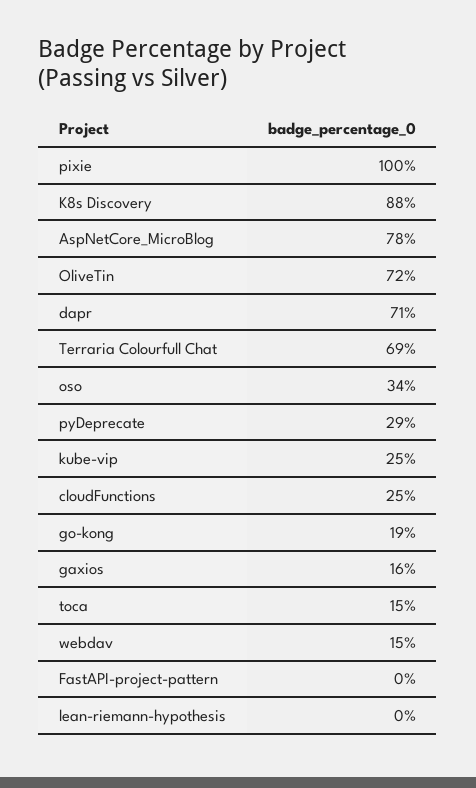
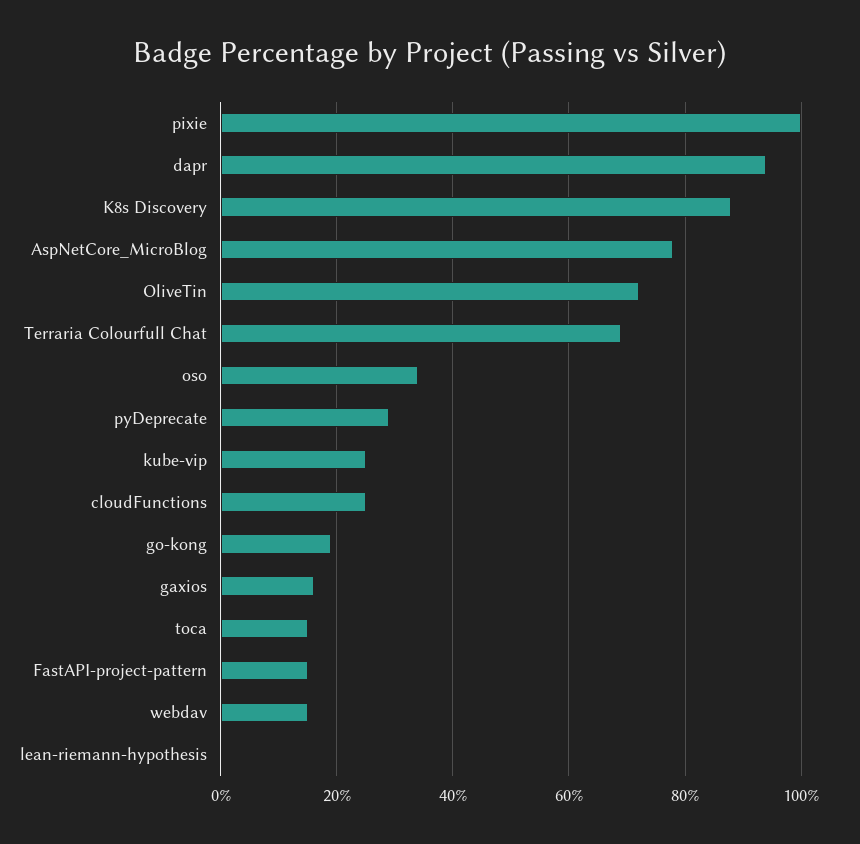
  {
    "pixie": 100,
    "K8s Discovery": 88,
    "AspNetCore_MicroBlog": 78,
    "OliveTin": 72,
-   "dapr": 71,
+   "dapr": 95,
    "Terraria Colourfull Chat": 69,
    "oso": 34,
    "pyDeprecate": 29,
    "kube-vip": 25,
    "cloudFunctions": 25,
    "go-kong": 19,
    "gaxios": 16,
    "toca": 15,
    "webdav": 15,
-   "FastAPI-project-pattern": 0,
+   "FastAPI-project-pattern": 15,
    "lean-riemann-hypothesis": 0
  }

